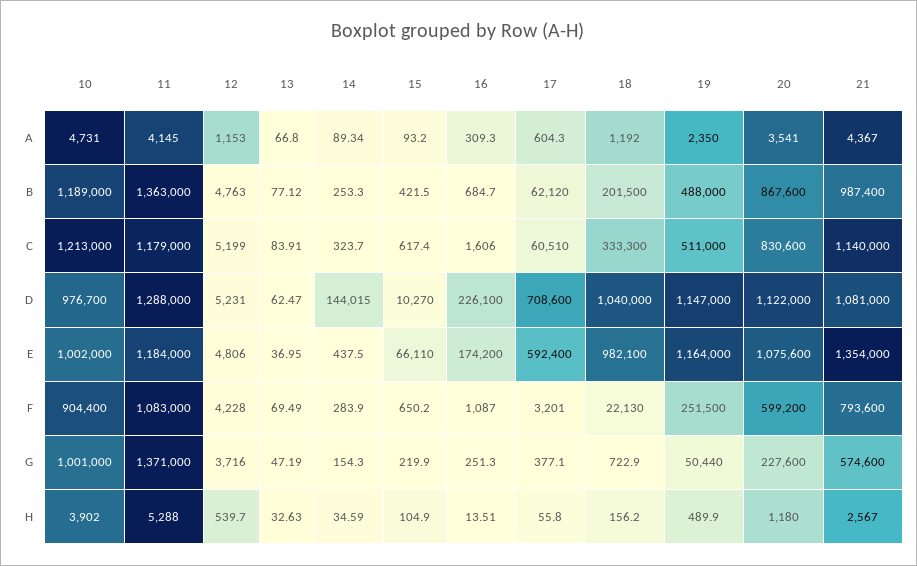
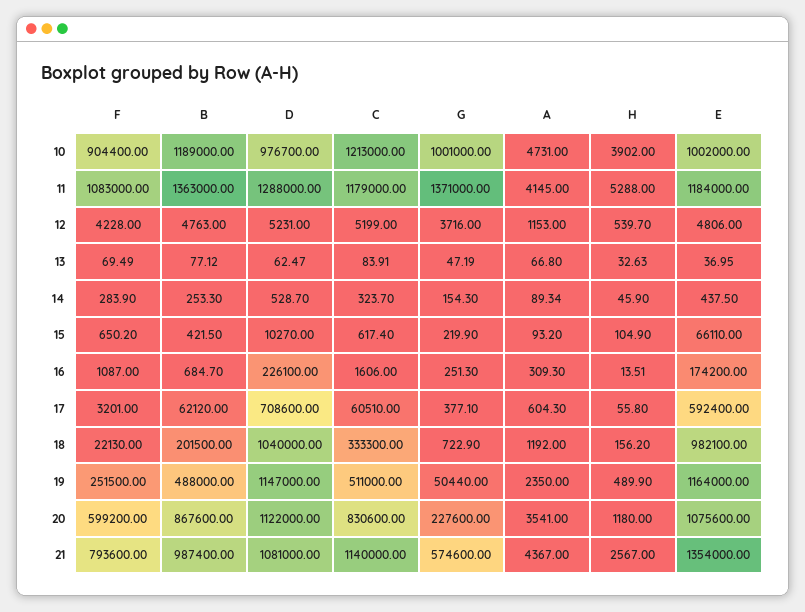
  {
    "10": {
      "A": 4731,
      "B": 1189000,
      "C": 1213000,
      "D": 976700,
      "E": 1002000,
      "F": 904400,
      "G": 1001000,
      "H": 3902
    },
    "11": {
      "A": 4145,
      "B": 1363000,
      "C": 1179000,
      "D": 1288000,
      "E": 1184000,
      "F": 1083000,
      "G": 1371000,
      "H": 5288
    },
    "12": {
      "A": 1153,
      "B": 4763,
      "C": 5199,
      "D": 5231,
      "E": 4806,
      "F": 4228,
      "G": 3716,
      "H": 539.7
    },
    "13": {
      "A": 66.8,
      "B": 77.12,
      "C": 83.91,
      "D": 62.47,
      "E": 36.95,
      "F": 69.49,
      "G": 47.19,
      "H": 32.63
    },
    "14": {
      "A": 89.34,
      "B": 253.3,
      "C": 323.7,
-     "D": 144015,
+     "D": 528.7,
      "E": 437.5,
      "F": 283.9,
      "G": 154.3,
-     "H": 34.59
+     "H": 45.9
    },
    "15": {
      "A": 93.2,
      "B": 421.5,
      "C": 617.4,
      "D": 10270,
      "E": 66110,
      "F": 650.2,
      "G": 219.9,
      "H": 104.9
    },
    "16": {
      "A": 309.3,
      "B": 684.7,
      "C": 1606,
      "D": 226100,
      "E": 174200,
      "F": 1087,
      "G": 251.3,
      "H": 13.51
    },
    "17": {
      "A": 604.3,
      "B": 62120,
      "C": 60510,
      "D": 708600,
      "E": 592400,
      "F": 3201,
      "G": 377.1,
      "H": 55.8
    },
    "18": {
      "A": 1192,
      "B": 201500,
      "C": 333300,
      "D": 1040000,
      "E": 982100,
      "F": 22130,
      "G": 722.9,
      "H": 156.2
    },
    "19": {
      "A": 2350,
      "B": 488000,
      "C": 511000,
      "D": 1147000,
      "E": 1164000,
      "F": 251500,
      "G": 50440,
      "H": 489.9
    },
    "20": {
      "A": 3541,
      "B": 867600,
      "C": 830600,
      "D": 1122000,
      "E": 1075600,
      "F": 599200,
      "G": 227600,
      "H": 1180
    },
    "21": {
      "A": 4367,
      "B": 987400,
      "C": 1140000,
      "D": 1081000,
      "E": 1354000,
      "F": 793600,
      "G": 574600,
      "H": 2567
    }
  }

